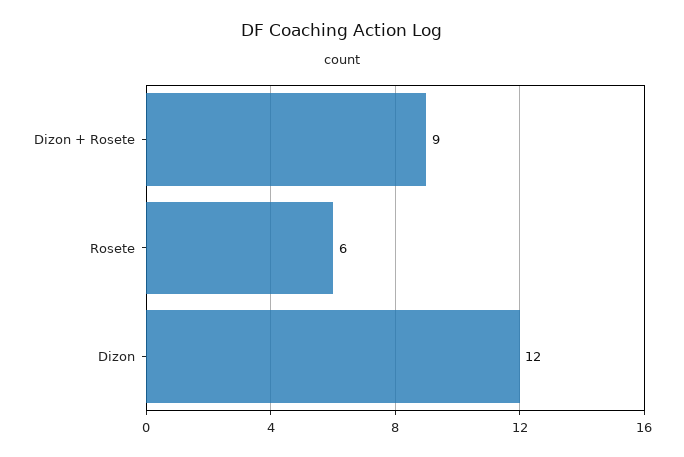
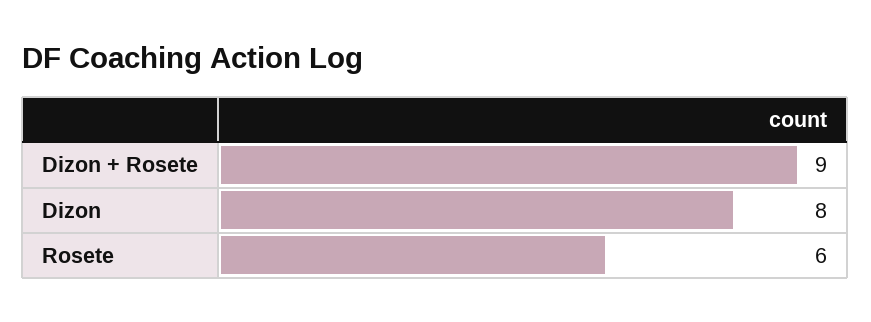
  {
    "Dizon + Rosete": 9,
    "Rosete": 6,
-   "Dizon": 12
+   "Dizon": 8
  }

